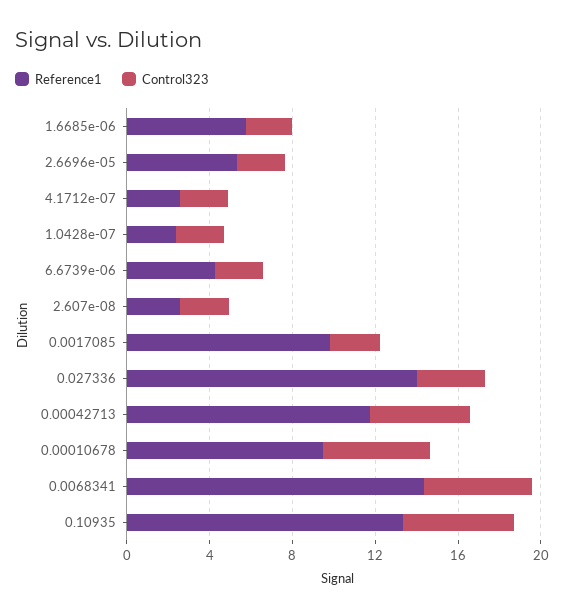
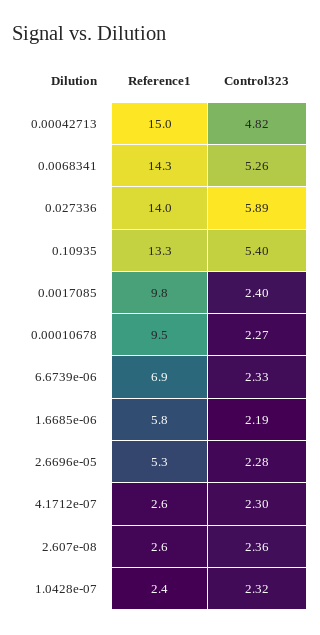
  {
    "Reference1": {
      "1.6685e-06": 5.8,
      "2.6696e-05": 5.3,
      "4.1712e-07": 2.6,
      "1.0428e-07": 2.4,
-     "6.6739e-06": 4,
+     "6.6739e-06": 6.9,
      "2.607e-08": 2.6,
      "0.0017085": 9.8,
      "0.027336": 14,
-     "0.00042713": 12,
+     "0.00042713": 15,
      "0.00010678": 9.5,
      "0.0068341": 14.3,
      "0.10935": 13.3
    },
    "Control323": {
      "1.6685e-06": 2.19,
      "2.6696e-05": 2.28,
      "4.1712e-07": 2.3,
      "1.0428e-07": 2.32,
      "6.6739e-06": 2.33,
      "2.607e-08": 2.36,
      "0.0017085": 2.4,
-     "0.027336": 3,
+     "0.027336": 5.89,
      "0.00042713": 4.82,
-     "0.00010678": 5,
+     "0.00010678": 2.27,
      "0.0068341": 5.26,
      "0.10935": 5.4
    }
  }

